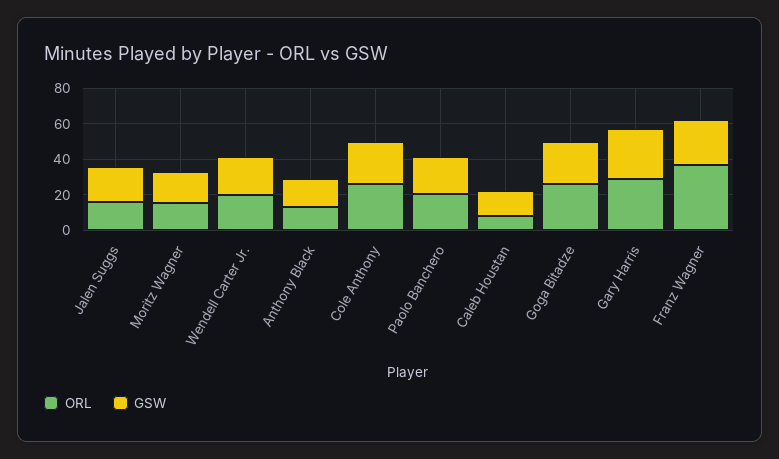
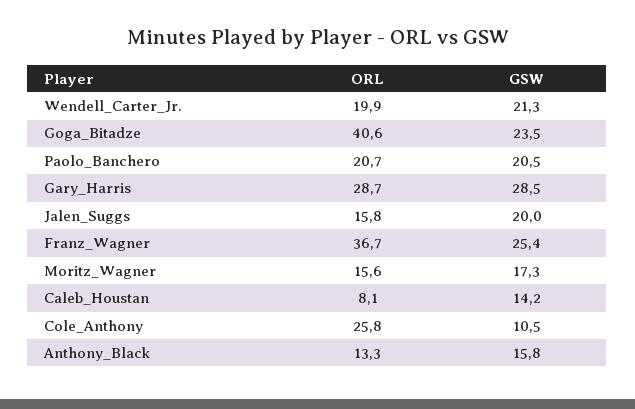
  {
    "ORL": {
      "Jalen Suggs": 15.8,
      "Moritz Wagner": 15.6,
      "Wendell Carter Jr.": 19.9,
      "Anthony Black": 13.3,
      "Cole Anthony": 25.8,
      "Paolo Banchero": 20.7,
      "Caleb Houstan": 8.1,
-     "Goga Bitadze": 25,
+     "Goga Bitadze": 40.6,
      "Gary Harris": 28.7,
      "Franz Wagner": 36.7
    },
    "GSW": {
      "Jalen Suggs": 20,
      "Moritz Wagner": 17.3,
      "Wendell Carter Jr.": 21.3,
      "Anthony Black": 15.8,
-     "Cole Anthony": 25,
+     "Cole Anthony": 10.5,
      "Paolo Banchero": 20.5,
      "Caleb Houstan": 14.2,
      "Goga Bitadze": 23.5,
      "Gary Harris": 28.5,
      "Franz Wagner": 25.4
    }
  }

